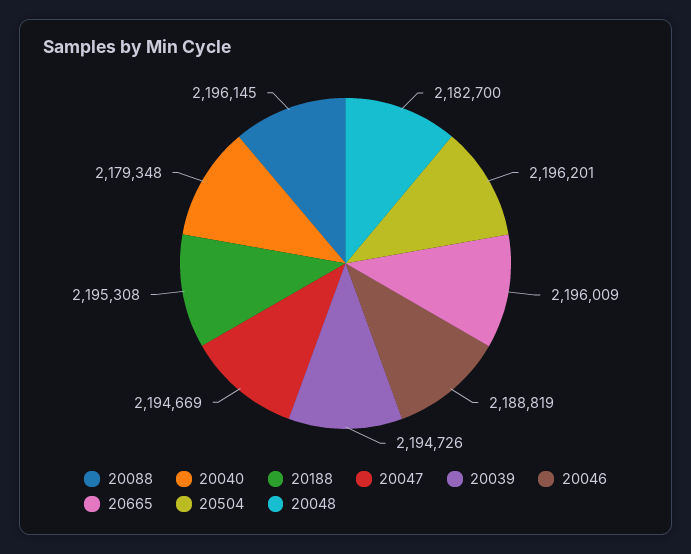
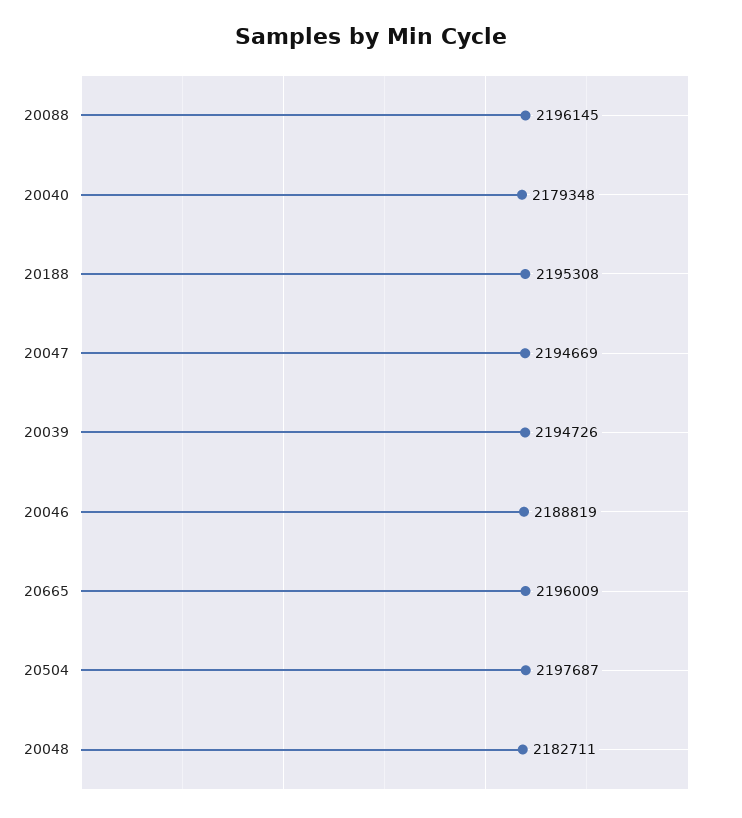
  {
    "20088": 2196145,
    "20040": 2179348,
    "20188": 2195308,
    "20047": 2194669,
    "20039": 2194726,
    "20046": 2188819,
    "20665": 2196009,
-   "20504": 2196201,
+   "20504": 2197687,
-   "20048": 2182700
+   "20048": 2182711
  }

